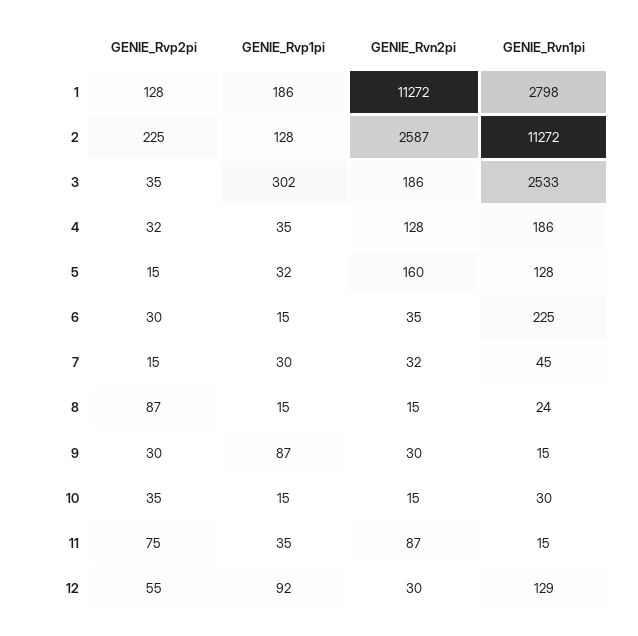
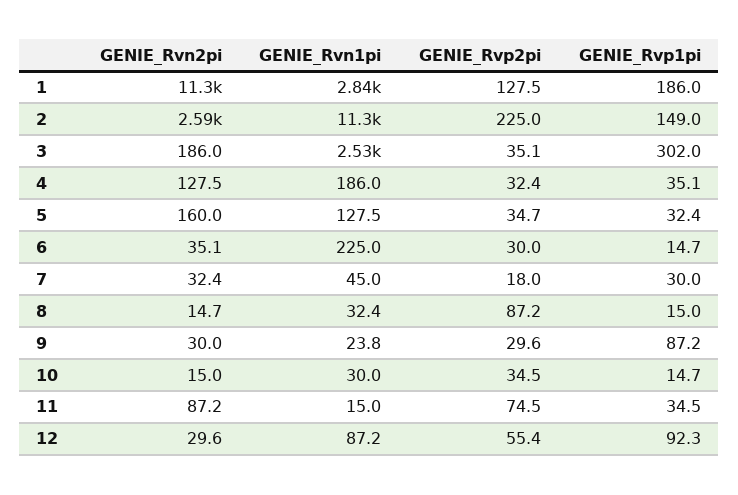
  {
    "GENIE_Rvp2pi": {
      "1": 127.5,
      "2": 225,
      "3": 35.1,
      "4": 32.4,
-     "5": 15,
+     "5": 34.7,
      "6": 30,
-     "7": 15,
+     "7": 18,
      "8": 87.2,
      "9": 29.6,
      "10": 34.5,
      "11": 74.5,
      "12": 55.4
    },
    "GENIE_Rvp1pi": {
      "1": 186,
-     "2": 128,
+     "2": 149,
      "3": 302,
      "4": 35.1,
      "5": 32.4,
      "6": 14.7,
      "7": 30,
      "8": 15,
      "9": 87.2,
      "10": 14.7,
      "11": 34.5,
      "12": 92.3
    },
    "GENIE_Rvn2pi": {
      "1": 11272,
      "2": 2587,
      "3": 186,
      "4": 127.5,
      "5": 160,
      "6": 35.1,
      "7": 32.4,
      "8": 14.7,
      "9": 30,
      "10": 15,
      "11": 87.2,
      "12": 29.6
    },
    "GENIE_Rvn1pi": {
-     "1": 2798,
+     "1": 2840,
      "2": 11272,
      "3": 2533,
      "4": 186,
      "5": 127.5,
      "6": 225,
      "7": 45,
-     "8": 24,
+     "8": 32.4,
-     "9": 15,
+     "9": 23.8,
      "10": 30,
      "11": 15,
-     "12": 129
+     "12": 87.2
    }
  }

